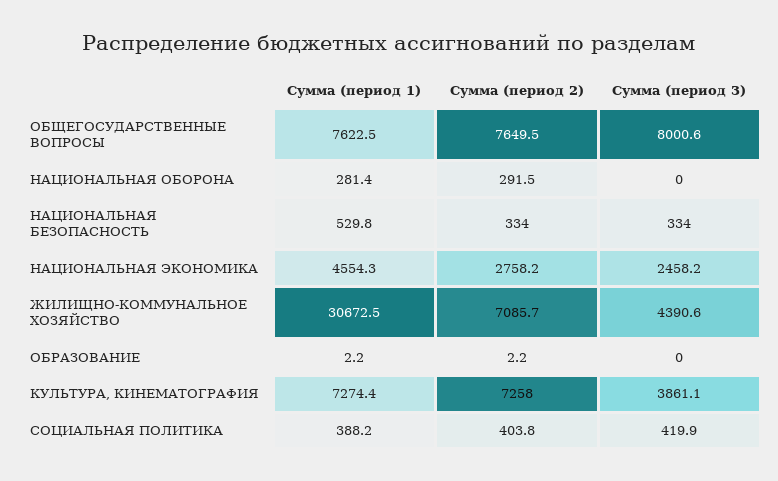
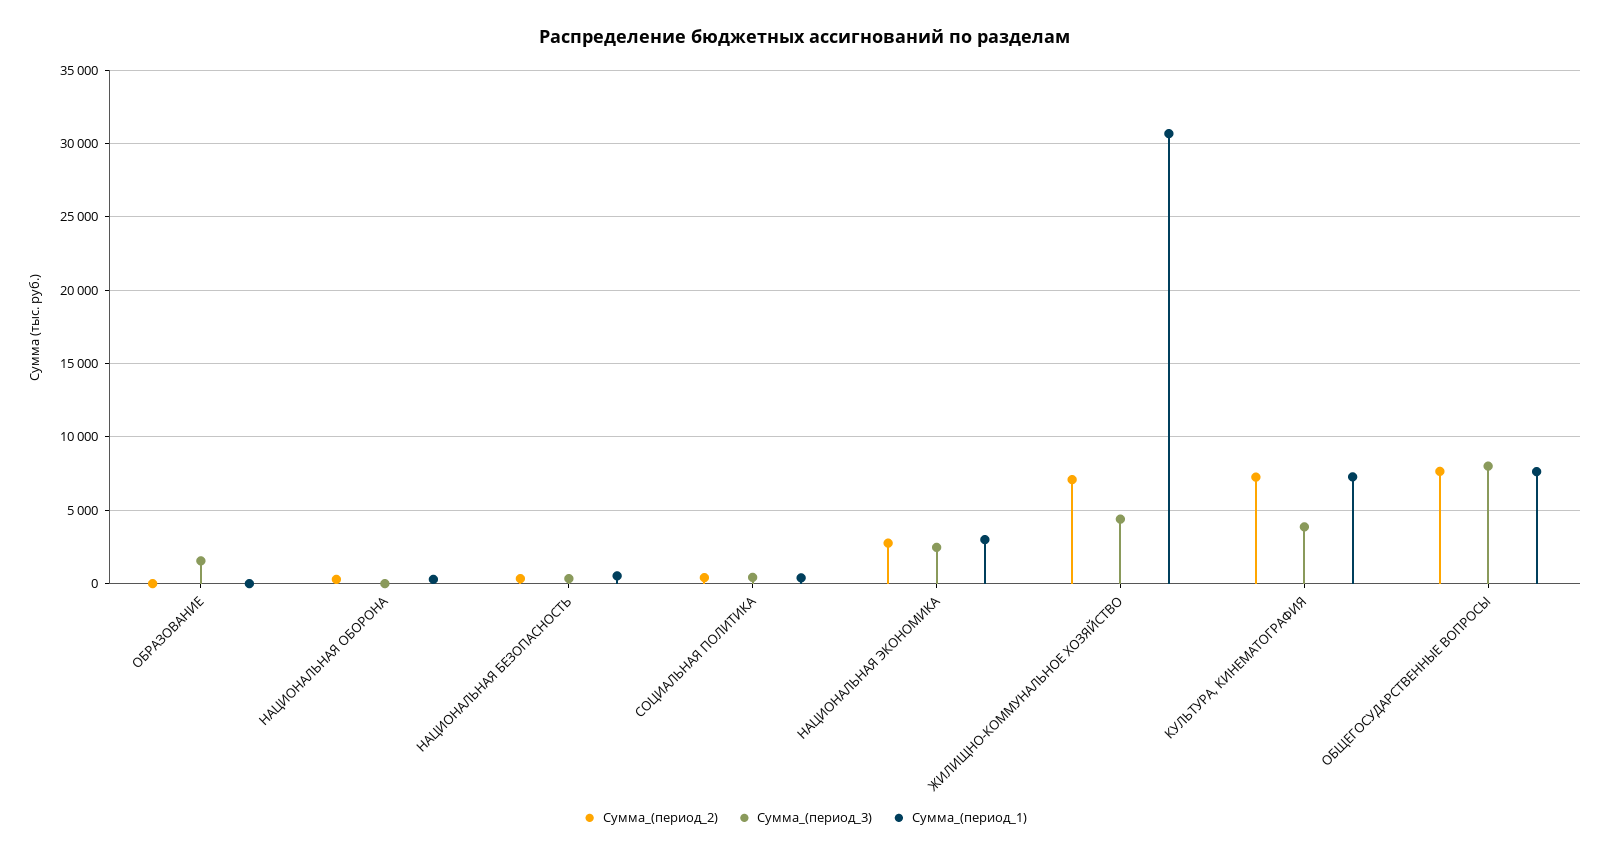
  {
    "Сумма (период 1)": {
      "ОБЩЕГОСУДАРСТВЕННЫЕ ВОПРОСЫ": 7622.5,
      "НАЦИОНАЛЬНАЯ ОБОРОНА": 281.4,
      "НАЦИОНАЛЬНАЯ БЕЗОПАСНОСТЬ": 529.8,
-     "НАЦИОНАЛЬНАЯ ЭКОНОМИКА": 4554.3,
+     "НАЦИОНАЛЬНАЯ ЭКОНОМИКА": 3000,
      "ЖИЛИЩНО-КОММУНАЛЬНОЕ ХОЗЯЙСТВО": 30672.5,
      "ОБРАЗОВАНИЕ": 2.2,
      "КУЛЬТУРА, КИНЕМАТОГРАФИЯ": 7274.4,
      "СОЦИАЛЬНАЯ ПОЛИТИКА": 388.2
    },
    "Сумма (период 2)": {
      "ОБЩЕГОСУДАРСТВЕННЫЕ ВОПРОСЫ": 7649.5,
      "НАЦИОНАЛЬНАЯ ОБОРОНА": 291.5,
      "НАЦИОНАЛЬНАЯ БЕЗОПАСНОСТЬ": 334,
      "НАЦИОНАЛЬНАЯ ЭКОНОМИКА": 2758.2,
      "ЖИЛИЩНО-КОММУНАЛЬНОЕ ХОЗЯЙСТВО": 7085.7,
      "ОБРАЗОВАНИЕ": 2.2,
      "КУЛЬТУРА, КИНЕМАТОГРАФИЯ": 7258,
      "СОЦИАЛЬНАЯ ПОЛИТИКА": 403.8
    },
    "Сумма (период 3)": {
      "ОБЩЕГОСУДАРСТВЕННЫЕ ВОПРОСЫ": 8000.6,
      "НАЦИОНАЛЬНАЯ ОБОРОНА": 0,
      "НАЦИОНАЛЬНАЯ БЕЗОПАСНОСТЬ": 334,
      "НАЦИОНАЛЬНАЯ ЭКОНОМИКА": 2458.2,
      "ЖИЛИЩНО-КОММУНАЛЬНОЕ ХОЗЯЙСТВО": 4390.6,
-     "ОБРАЗОВАНИЕ": 0,
+     "ОБРАЗОВАНИЕ": 1500,
      "КУЛЬТУРА, КИНЕМАТОГРАФИЯ": 3861.1,
      "СОЦИАЛЬНАЯ ПОЛИТИКА": 419.9
    }
  }

